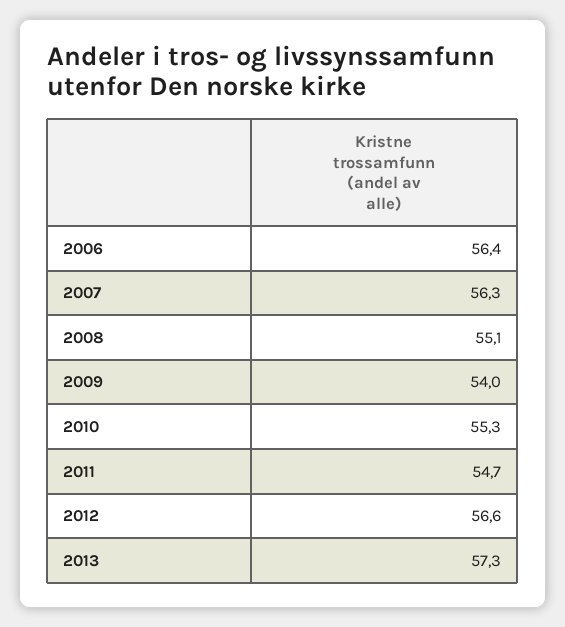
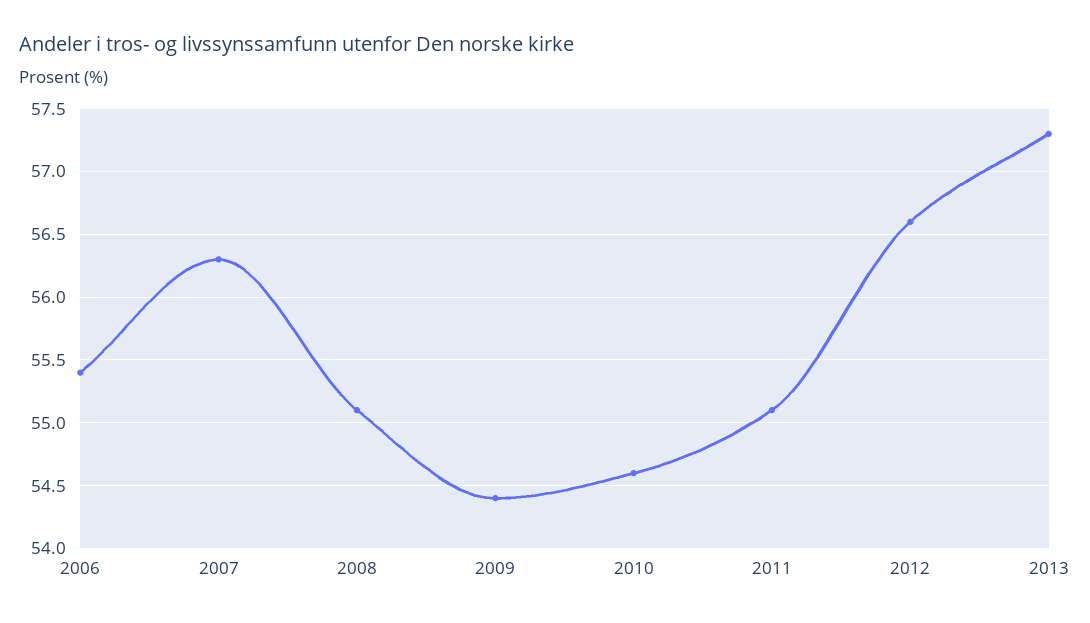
  {
-   "2006": 56.4,
+   "2006": 55.4,
    "2007": 56.3,
    "2008": 55.1,
-   "2009": 54,
+   "2009": 54.4,
-   "2010": 55.3,
+   "2010": 54.6,
-   "2011": 54.7,
+   "2011": 55.1,
    "2012": 56.6,
    "2013": 57.3
  }

